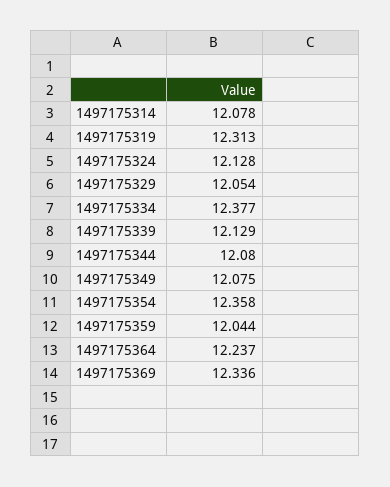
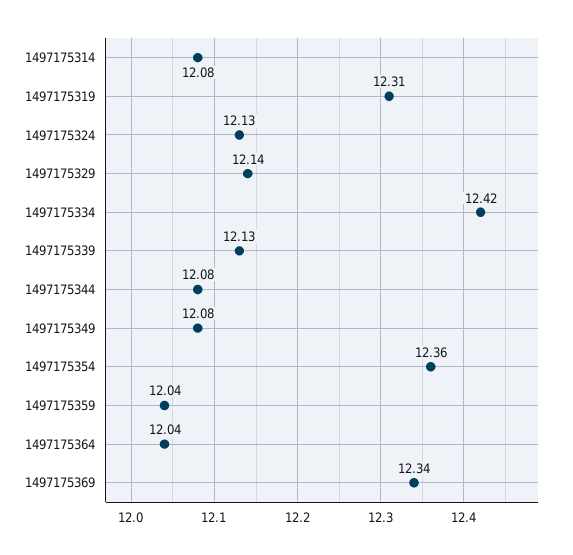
  {
    "1497175314": 12.078,
    "1497175319": 12.313,
    "1497175324": 12.128,
-   "1497175329": 12.054,
+   "1497175329": 12.14,
-   "1497175334": 12.377,
+   "1497175334": 12.42,
    "1497175339": 12.129,
    "1497175344": 12.08,
    "1497175349": 12.075,
    "1497175354": 12.358,
    "1497175359": 12.044,
-   "1497175364": 12.237,
+   "1497175364": 12.04,
    "1497175369": 12.336
  }

